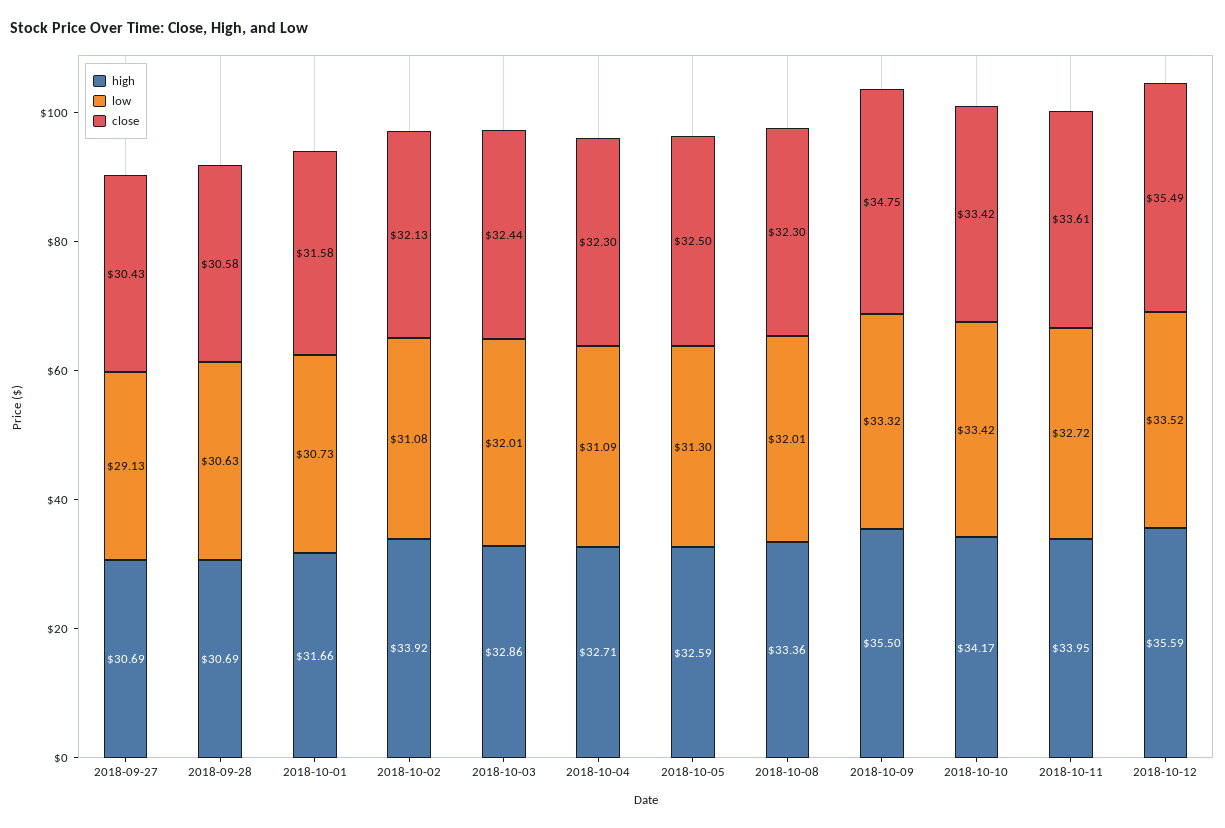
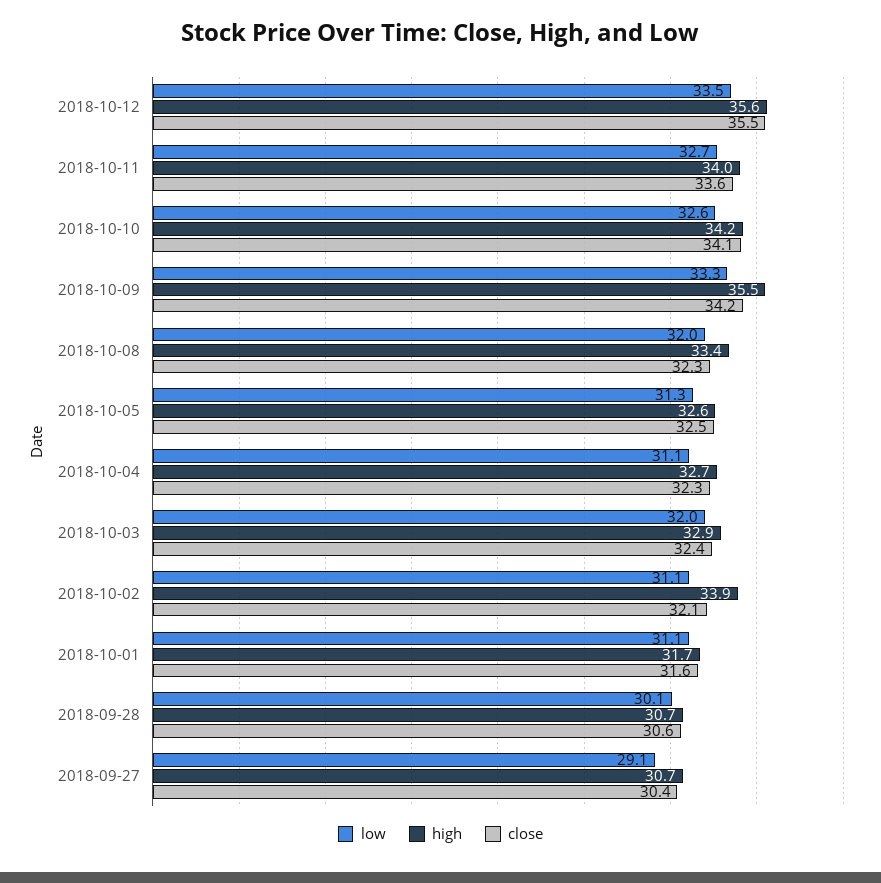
  {
    "high": {
      "2018-09-27": 30.69,
      "2018-09-28": 30.69,
      "2018-10-01": 31.66,
      "2018-10-02": 33.92,
      "2018-10-03": 32.86,
      "2018-10-04": 32.71,
      "2018-10-05": 32.59,
      "2018-10-08": 33.36,
      "2018-10-09": 35.5,
      "2018-10-10": 34.17,
      "2018-10-11": 33.95,
      "2018-10-12": 35.59
    },
    "low": {
      "2018-09-27": 29.13,
-     "2018-09-28": 30.63,
+     "2018-09-28": 30.1,
-     "2018-10-01": 30.73,
+     "2018-10-01": 31.1,
      "2018-10-02": 31.08,
      "2018-10-03": 32.01,
      "2018-10-04": 31.09,
      "2018-10-05": 31.3,
      "2018-10-08": 32.01,
      "2018-10-09": 33.32,
-     "2018-10-10": 33.42,
+     "2018-10-10": 32.6,
      "2018-10-11": 32.72,
      "2018-10-12": 33.52
    },
    "close": {
      "2018-09-27": 30.43,
      "2018-09-28": 30.58,
      "2018-10-01": 31.58,
      "2018-10-02": 32.13,
      "2018-10-03": 32.44,
      "2018-10-04": 32.3,
      "2018-10-05": 32.5,
      "2018-10-08": 32.3,
-     "2018-10-09": 34.75,
+     "2018-10-09": 34.2,
-     "2018-10-10": 33.42,
+     "2018-10-10": 34.1,
      "2018-10-11": 33.61,
      "2018-10-12": 35.49
    }
  }

